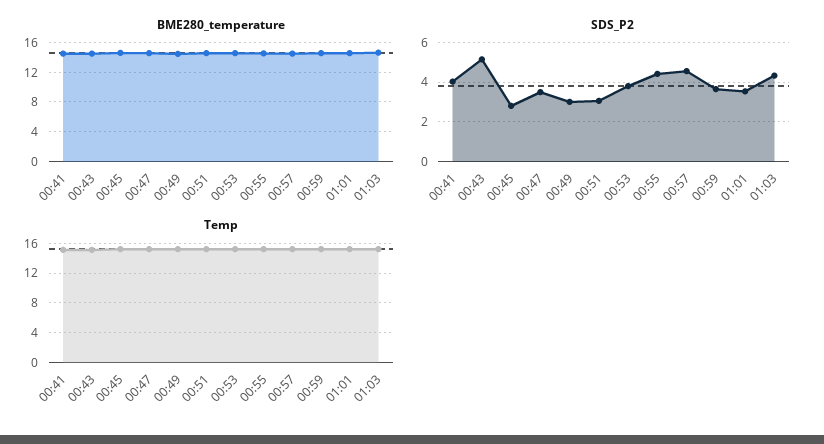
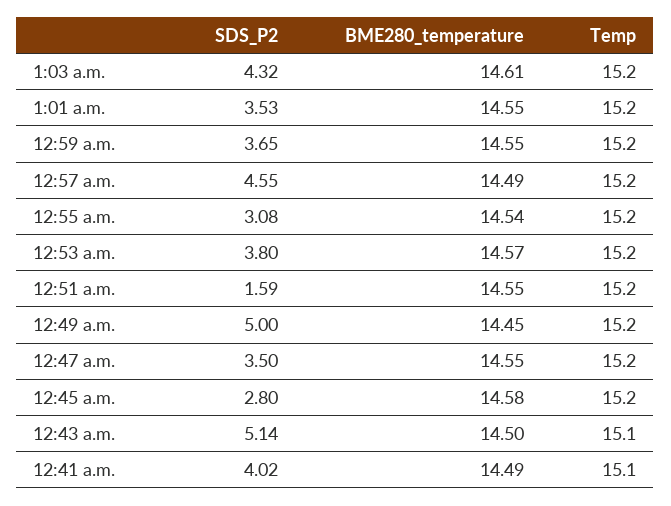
  {
    "BME280_temperature": {
      "00:41": 14.49,
      "00:43": 14.5,
      "00:45": 14.58,
      "00:47": 14.55,
      "00:49": 14.45,
      "00:51": 14.55,
      "00:53": 14.57,
      "00:55": 14.54,
      "00:57": 14.49,
      "00:59": 14.55,
      "01:01": 14.55,
      "01:03": 14.61
    },
    "SDS_P2": {
      "00:41": 4.02,
      "00:43": 5.14,
      "00:45": 2.8,
      "00:47": 3.5,
-     "00:49": 3,
+     "00:49": 5,
-     "00:51": 3,
+     "00:51": 1.59,
      "00:53": 3.8,
-     "00:55": 4.5,
+     "00:55": 3.08,
      "00:57": 4.55,
      "00:59": 3.65,
      "01:01": 3.53,
      "01:03": 4.32
    },
    "Temp": {
      "00:41": 15.1,
      "00:43": 15.1,
      "00:45": 15.2,
      "00:47": 15.2,
      "00:49": 15.2,
      "00:51": 15.2,
      "00:53": 15.2,
      "00:55": 15.2,
      "00:57": 15.2,
      "00:59": 15.2,
      "01:01": 15.2,
      "01:03": 15.2
    }
  }

